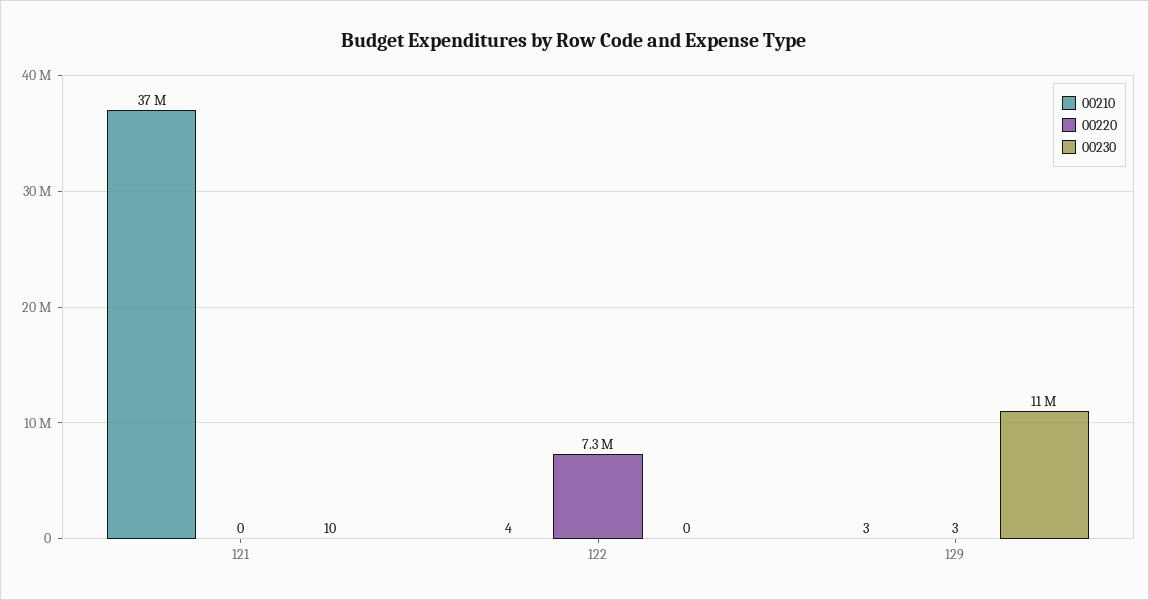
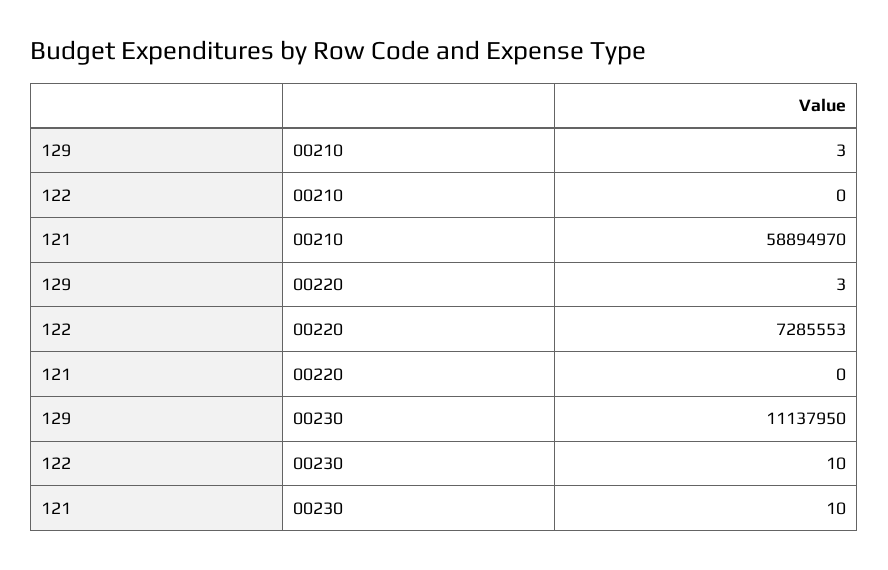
  {
    "00210": {
-     "121": 37000000,
+     "121": 58894970,
-     "122": 4,
+     "122": 0,
      "129": 3
    },
    "00220": {
      "121": 0,
      "122": 7285553,
      "129": 3
    },
    "00230": {
      "121": 10,
-     "122": 0,
+     "122": 10,
      "129": 11137950
    }
  }

